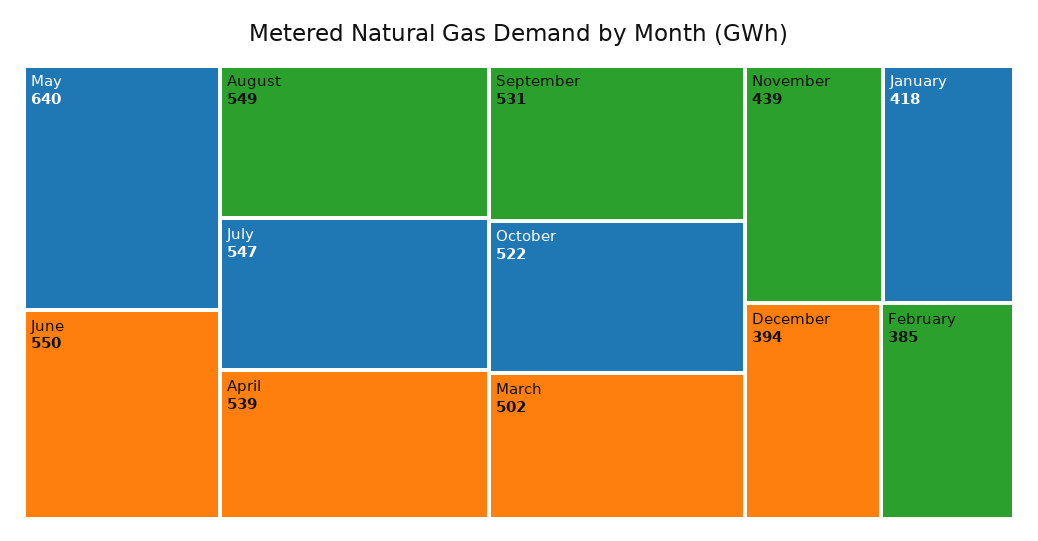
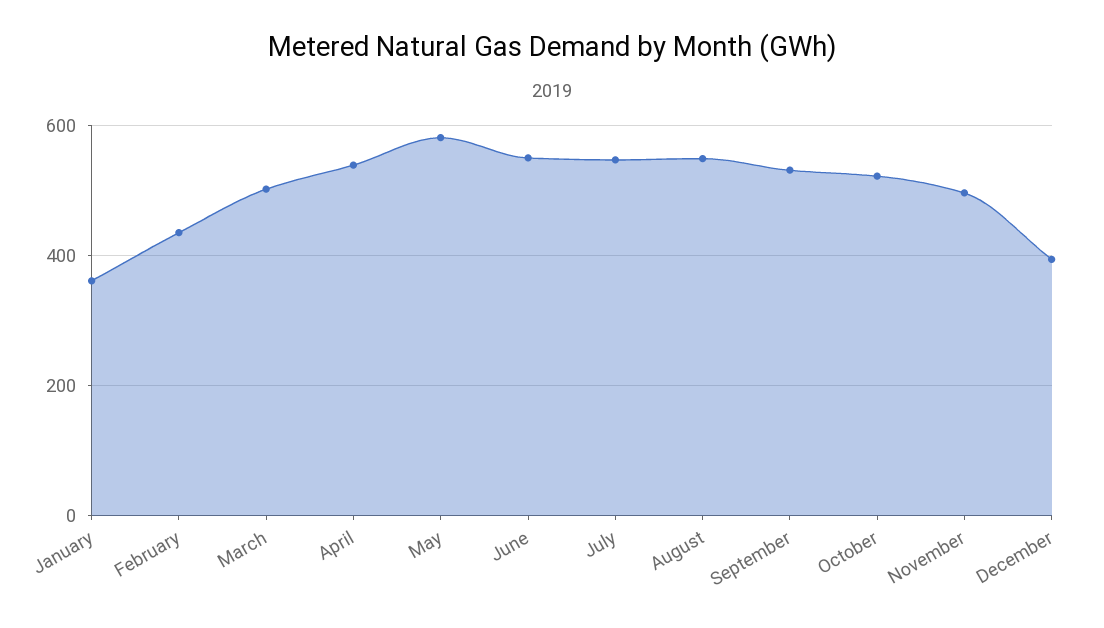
  {
-   "May": 640,
+   "May": 580,
    "June": 550,
    "August": 549,
    "July": 547,
    "April": 539,
    "September": 531,
    "October": 522,
    "March": 502,
-   "November": 439,
+   "November": 500,
-   "January": 418,
+   "January": 360,
    "December": 394,
-   "February": 385
+   "February": 440
  }

